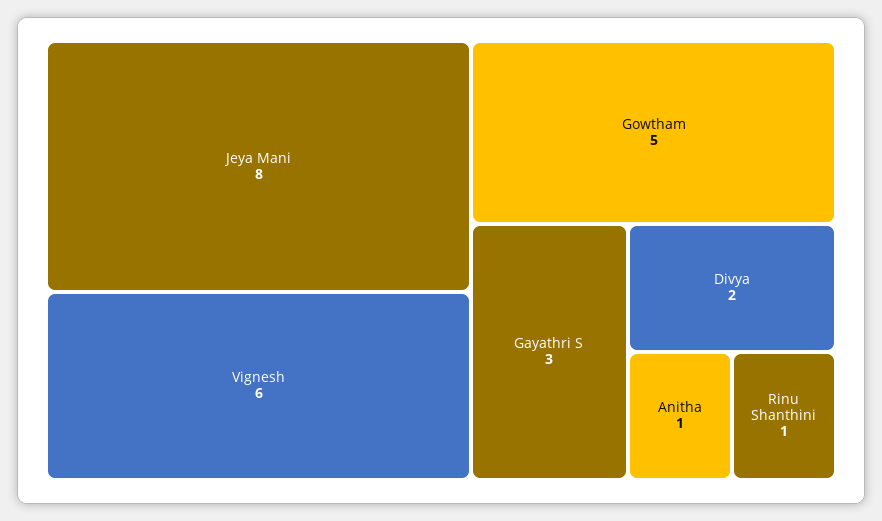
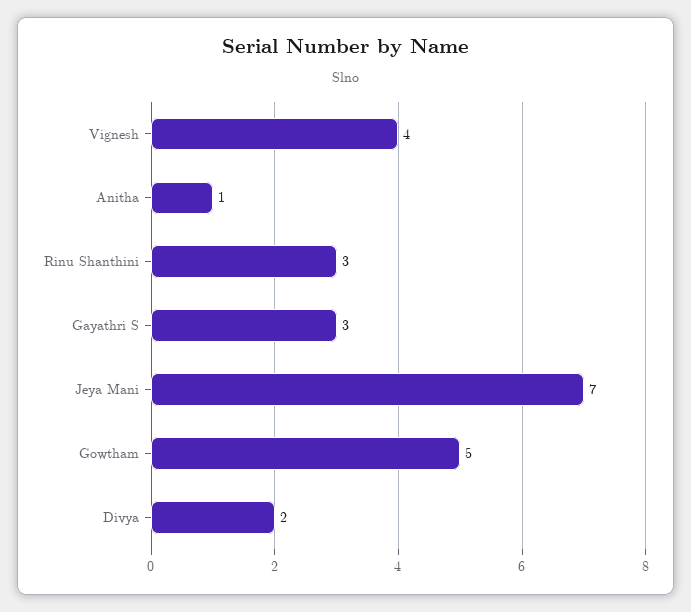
  {
-   "Jeya Mani": 8,
+   "Jeya Mani": 7,
-   "Vignesh": 6,
+   "Vignesh": 4,
    "Gowtham": 5,
    "Gayathri S": 3,
    "Divya": 2,
    "Anitha": 1,
-   "Rinu Shanthini": 1
+   "Rinu Shanthini": 3
  }

